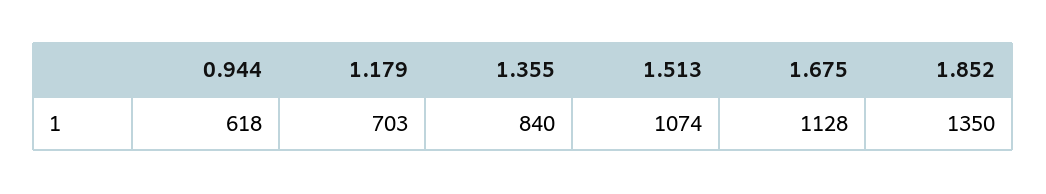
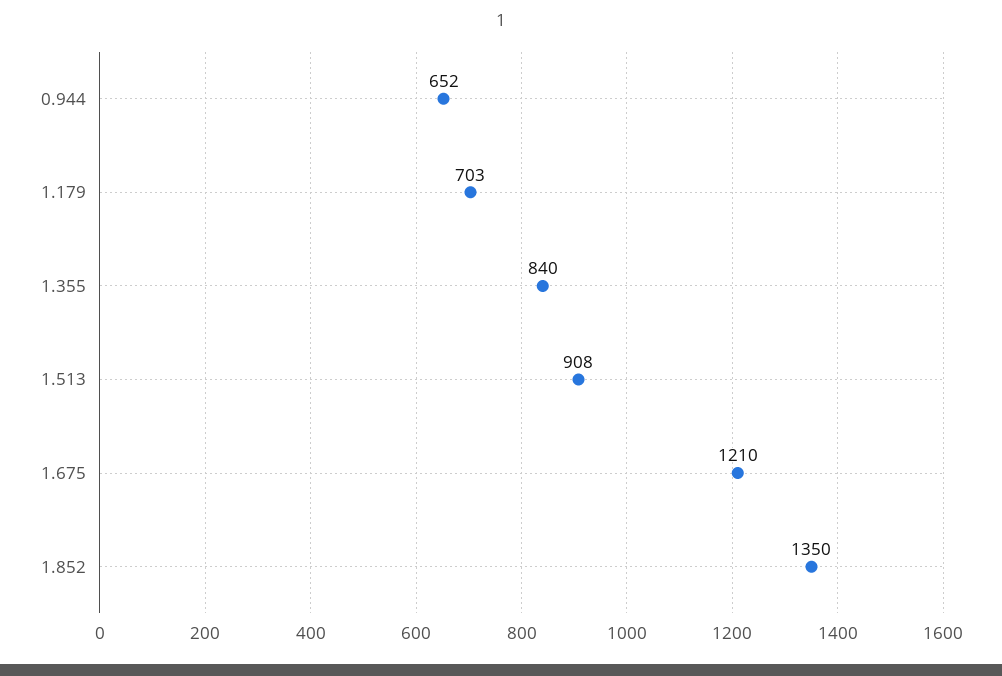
  {
-   "0.944": 618,
+   "0.944": 652,
    "1.179": 703,
    "1.355": 840,
-   "1.513": 1074,
+   "1.513": 908,
-   "1.675": 1128,
+   "1.675": 1210,
    "1.852": 1350
  }

